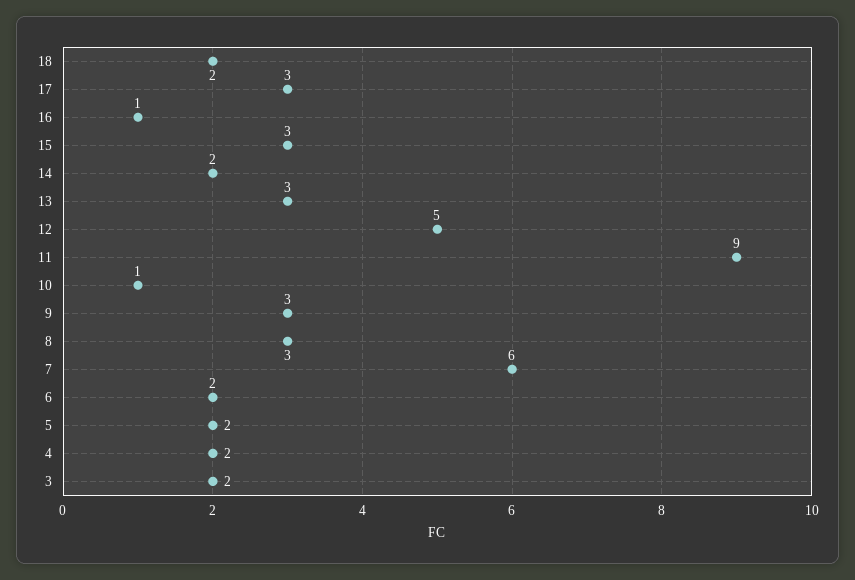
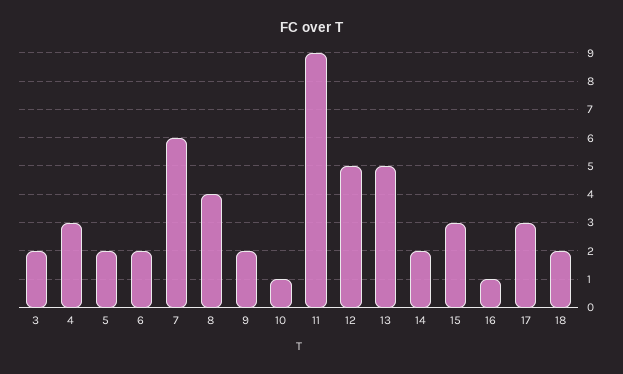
  {
    "18": 2,
    "17": 3,
    "16": 1,
    "15": 3,
    "14": 2,
-   "13": 3,
+   "13": 5,
    "12": 5,
    "11": 9,
    "10": 1,
-   "9": 3,
+   "9": 2,
-   "8": 3,
+   "8": 4,
    "7": 6,
    "6": 2,
    "5": 2,
-   "4": 2,
+   "4": 3,
    "3": 2
  }

